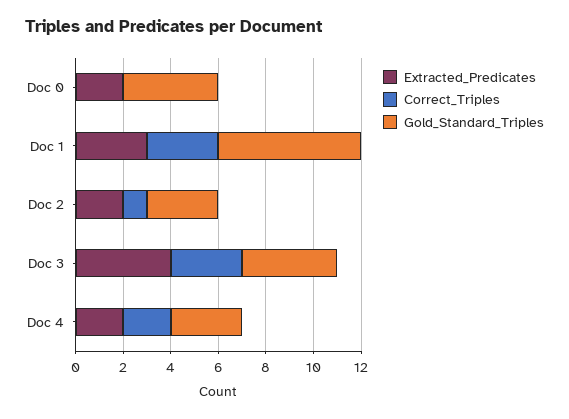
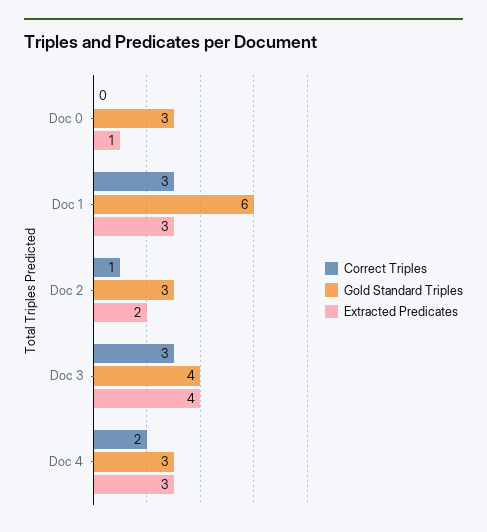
  {
    "Extracted_Predicates": {
-     "Doc 0": 2,
+     "Doc 0": 1,
      "Doc 1": 3,
      "Doc 2": 2,
      "Doc 3": 4,
-     "Doc 4": 2
+     "Doc 4": 3
    },
    "Correct_Triples": {
      "Doc 0": 0,
      "Doc 1": 3,
      "Doc 2": 1,
      "Doc 3": 3,
      "Doc 4": 2
    },
    "Gold_Standard_Triples": {
-     "Doc 0": 4,
+     "Doc 0": 3,
      "Doc 1": 6,
      "Doc 2": 3,
      "Doc 3": 4,
      "Doc 4": 3
    }
  }

